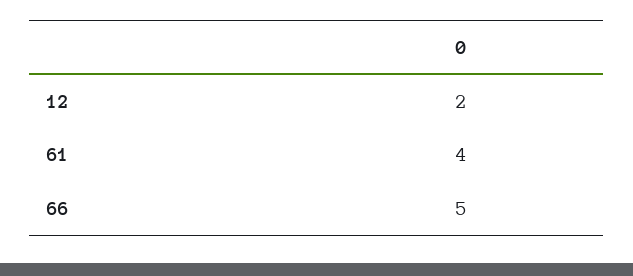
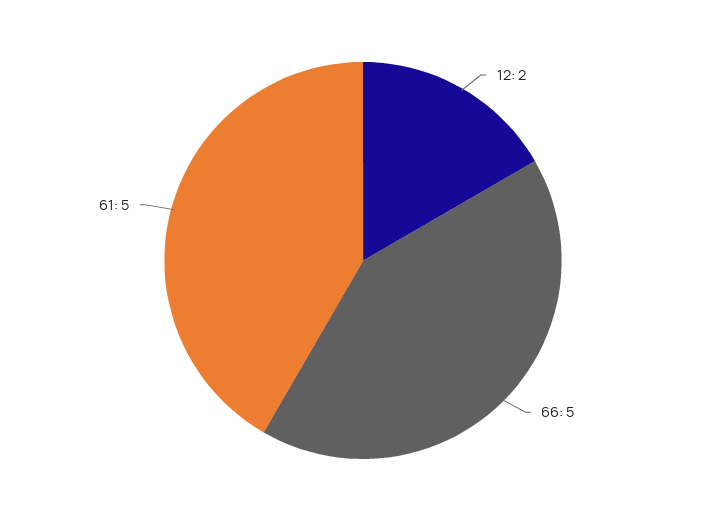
  {
    "12": 2,
-   "61": 4,
+   "61": 5,
    "66": 5
  }

